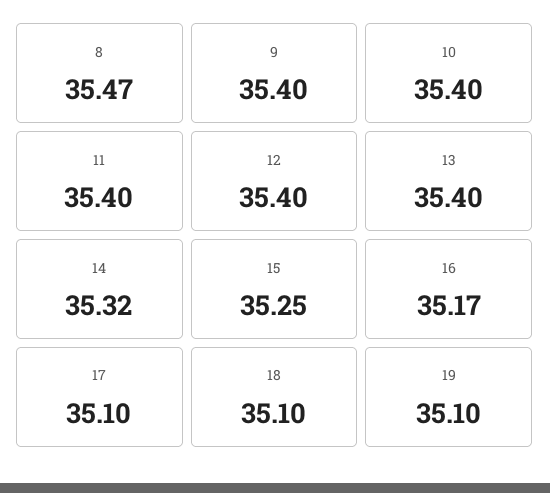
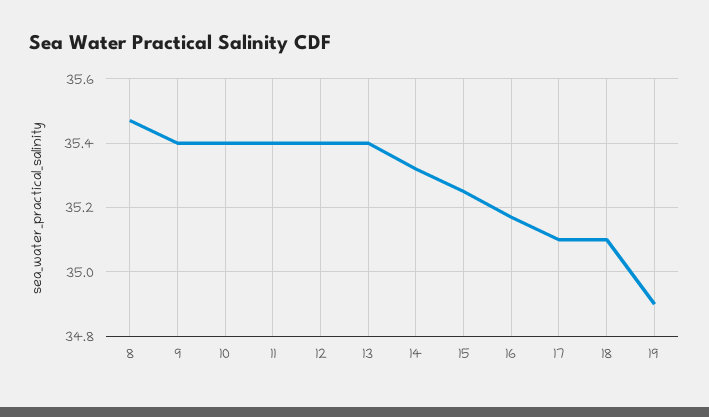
  {
    "8": 35.47,
    "9": 35.4,
    "10": 35.4,
    "11": 35.4,
    "12": 35.4,
    "13": 35.4,
    "14": 35.32,
    "15": 35.25,
    "16": 35.17,
    "17": 35.1,
    "18": 35.1,
-   "19": 35.1
+   "19": 34.9
  }

